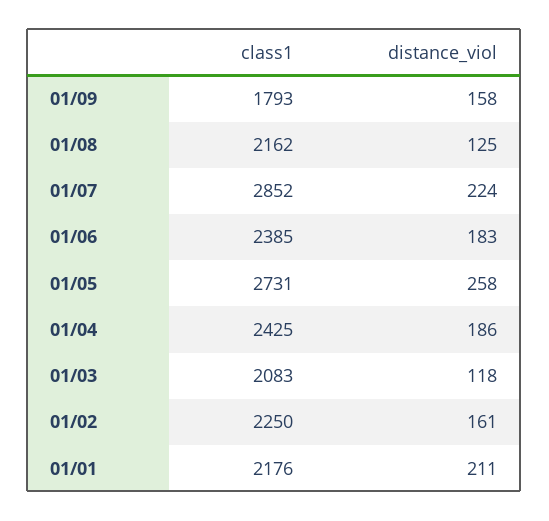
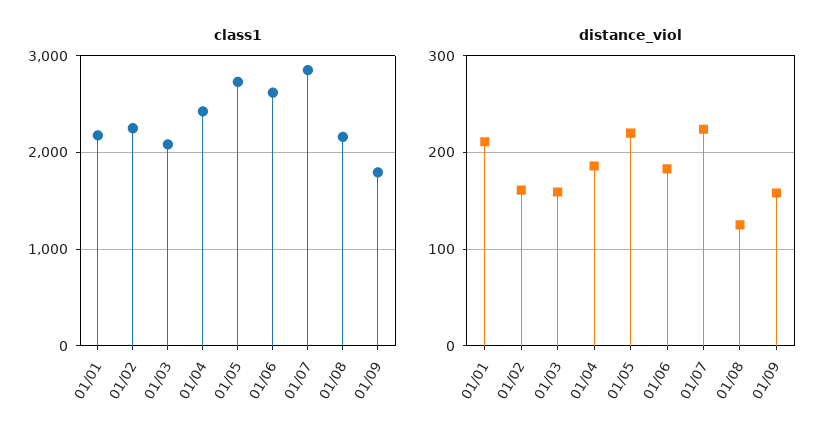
  {
    "class1": {
      "01/09": 1793,
      "01/08": 2162,
      "01/07": 2852,
-     "01/06": 2385,
+     "01/06": 2600,
      "01/05": 2731,
      "01/04": 2425,
      "01/03": 2083,
      "01/02": 2250,
      "01/01": 2176
    },
    "distance_viol": {
      "01/09": 158,
      "01/08": 125,
      "01/07": 224,
      "01/06": 183,
-     "01/05": 258,
+     "01/05": 220,
      "01/04": 186,
-     "01/03": 118,
+     "01/03": 160,
      "01/02": 161,
      "01/01": 211
    }
  }

